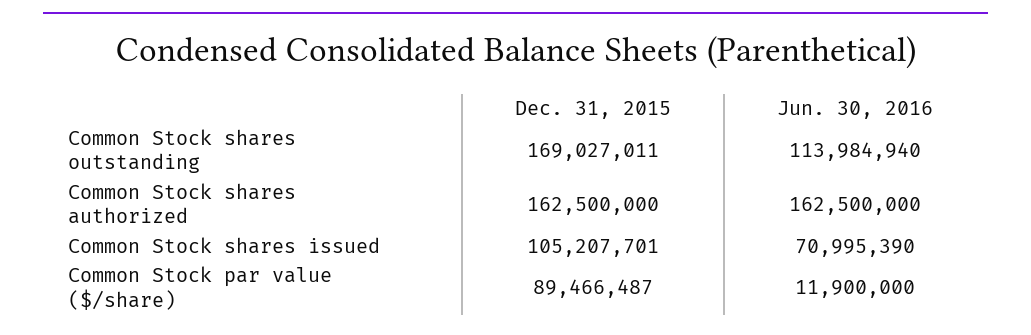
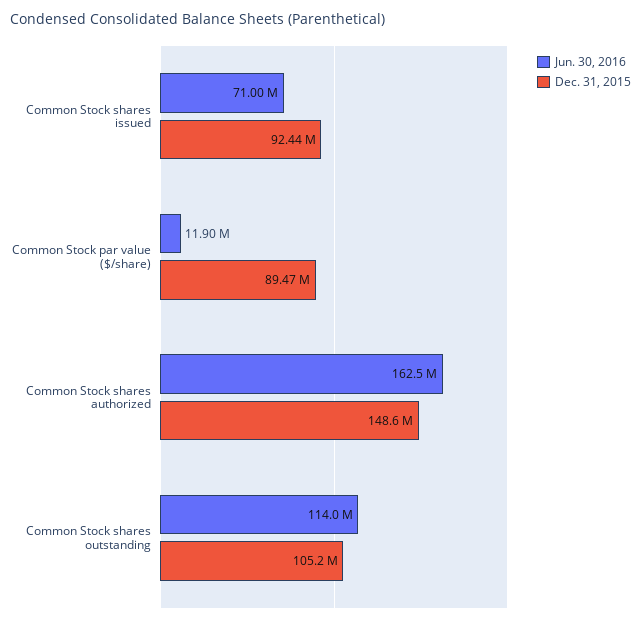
  {
    "Dec. 31, 2015": {
-     "Common Stock shares outstanding": 169027011,
+     "Common Stock shares outstanding": 105200000,
-     "Common Stock shares authorized": 162500000,
+     "Common Stock shares authorized": 148600000,
-     "Common Stock shares issued": 105207701,
+     "Common Stock shares issued": 92440000,
      "Common Stock par value ($/share)": 89466487
    },
    "Jun. 30, 2016": {
      "Common Stock shares outstanding": 113984940,
      "Common Stock shares authorized": 162500000,
      "Common Stock shares issued": 70995390,
      "Common Stock par value ($/share)": 11900000
    }
  }

